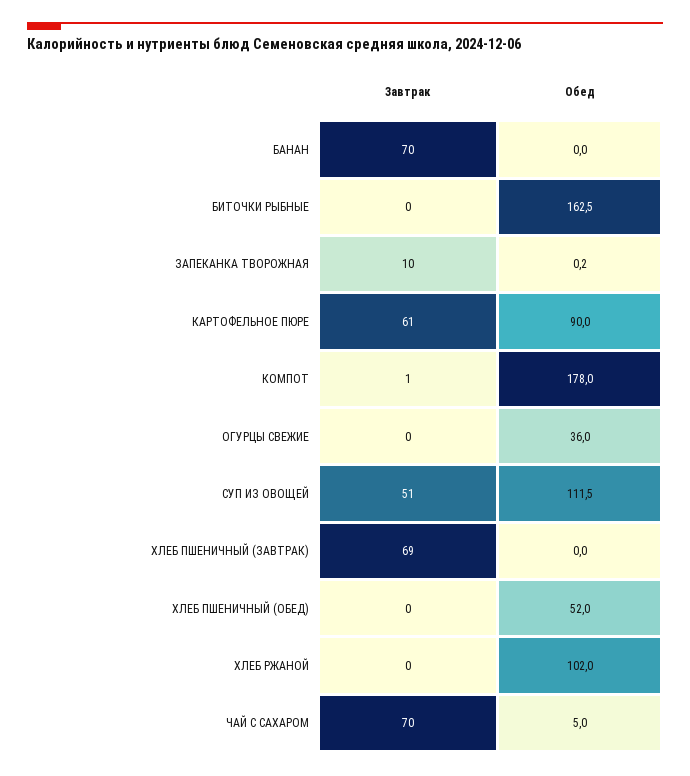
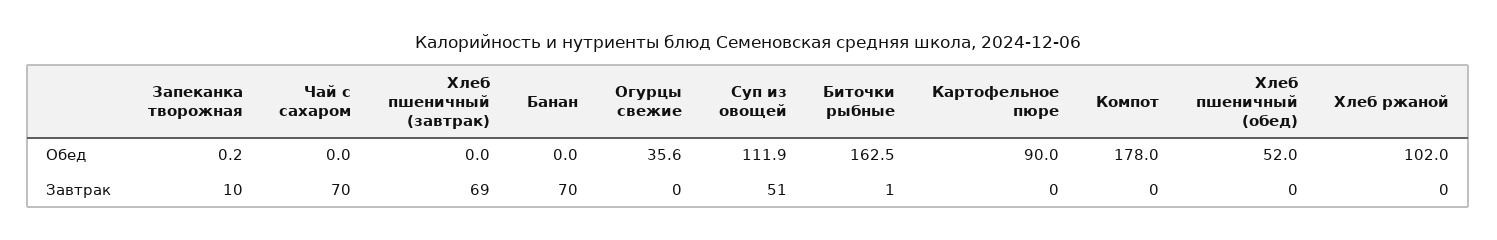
  {
    "Завтрак": {
      "БАНАН": 70,
-     "БИТОЧКИ РЫБНЫЕ": 0,
+     "БИТОЧКИ РЫБНЫЕ": 1,
      "ЗАПЕКАНКА ТВОРОЖНАЯ": 10,
-     "КАРТОФЕЛЬНОЕ ПЮРЕ": 61,
+     "КАРТОФЕЛЬНОЕ ПЮРЕ": 0,
-     "КОМПОТ": 1,
+     "КОМПОТ": 0,
      "ОГУРЦЫ СВЕЖИЕ": 0,
      "СУП ИЗ ОВОЩЕЙ": 51,
      "ХЛЕБ ПШЕНИЧНЫЙ (ЗАВТРАК)": 69,
      "ХЛЕБ ПШЕНИЧНЫЙ (ОБЕД)": 0,
      "ХЛЕБ РЖАНОЙ": 0,
      "ЧАЙ С САХАРОМ": 70
    },
    "Обед": {
      "БАНАН": 0,
      "БИТОЧКИ РЫБНЫЕ": 162.5,
      "ЗАПЕКАНКА ТВОРОЖНАЯ": 0.2,
      "КАРТОФЕЛЬНОЕ ПЮРЕ": 90,
      "КОМПОТ": 178,
-     "ОГУРЦЫ СВЕЖИЕ": 36,
+     "ОГУРЦЫ СВЕЖИЕ": 35.6,
-     "СУП ИЗ ОВОЩЕЙ": 111.5,
+     "СУП ИЗ ОВОЩЕЙ": 111.9,
      "ХЛЕБ ПШЕНИЧНЫЙ (ЗАВТРАК)": 0,
      "ХЛЕБ ПШЕНИЧНЫЙ (ОБЕД)": 52,
      "ХЛЕБ РЖАНОЙ": 102,
-     "ЧАЙ С САХАРОМ": 5
+     "ЧАЙ С САХАРОМ": 0
    }
  }

